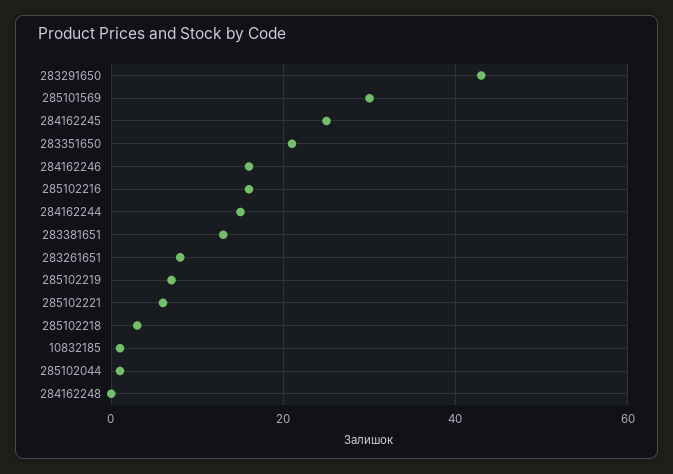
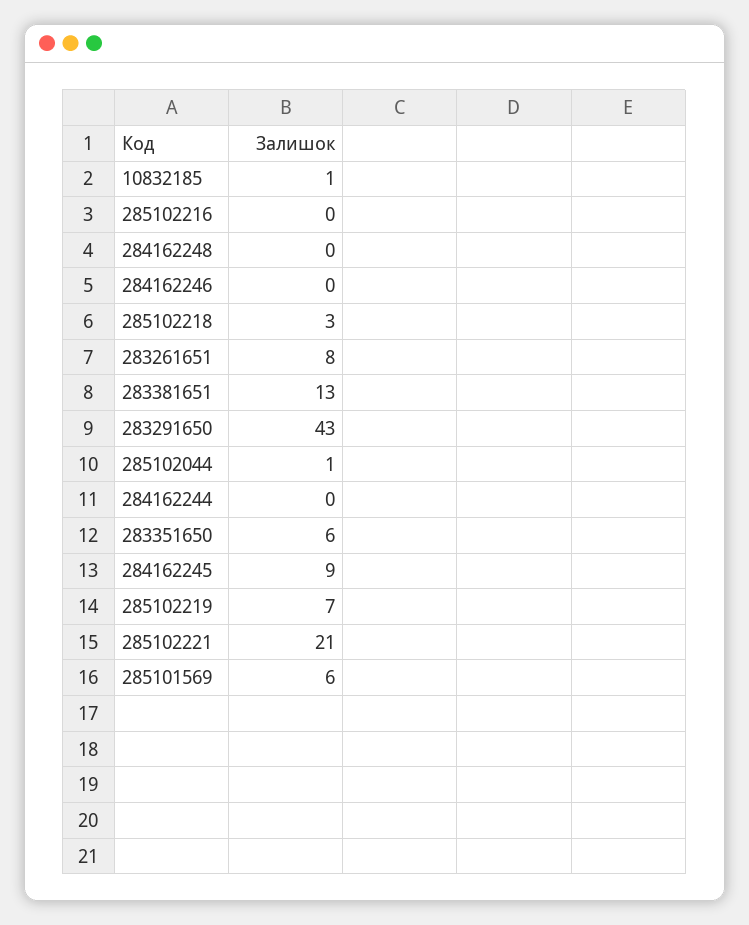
  {
    "283291650": 43,
-   "285101569": 30,
+   "285101569": 6,
-   "284162245": 25,
+   "284162245": 9,
-   "283351650": 20,
+   "283351650": 6,
-   "284162246": 15,
+   "284162246": 0,
-   "285102216": 15,
+   "285102216": 0,
-   "284162244": 15,
+   "284162244": 0,
    "283381651": 13,
    "283261651": 8,
    "285102219": 7,
-   "285102221": 5,
+   "285102221": 21,
    "285102218": 3,
    "10832185": 1,
    "285102044": 1,
    "284162248": 0
  }

